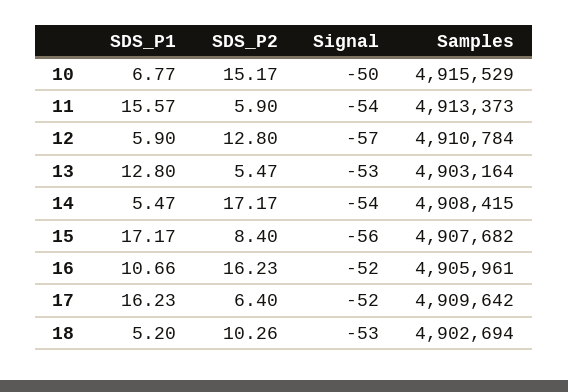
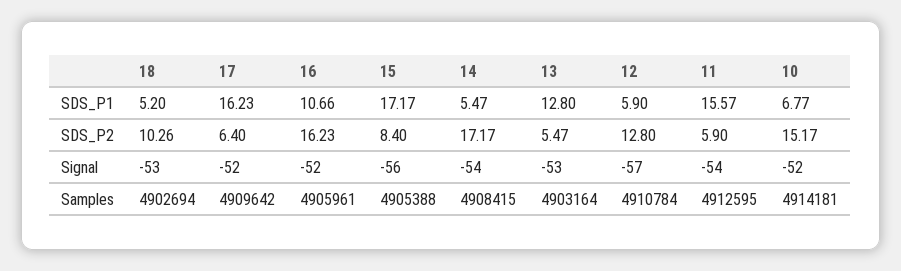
  {
    "SDS_P1": {
      "10": 6.77,
      "11": 15.57,
      "12": 5.9,
      "13": 12.8,
      "14": 5.47,
      "15": 17.17,
      "16": 10.66,
      "17": 16.23,
      "18": 5.2
    },
    "SDS_P2": {
      "10": 15.17,
      "11": 5.9,
      "12": 12.8,
      "13": 5.47,
      "14": 17.17,
      "15": 8.4,
      "16": 16.23,
      "17": 6.4,
      "18": 10.26
    },
    "Signal": {
-     "10": -50,
+     "10": -52,
      "11": -54,
      "12": -57,
      "13": -53,
      "14": -54,
      "15": -56,
      "16": -52,
      "17": -52,
      "18": -53
    },
    "Samples": {
-     "10": 4915529,
+     "10": 4914181,
-     "11": 4913373,
+     "11": 4912595,
      "12": 4910784,
      "13": 4903164,
      "14": 4908415,
-     "15": 4907682,
+     "15": 4905388,
      "16": 4905961,
      "17": 4909642,
      "18": 4902694
    }
  }

